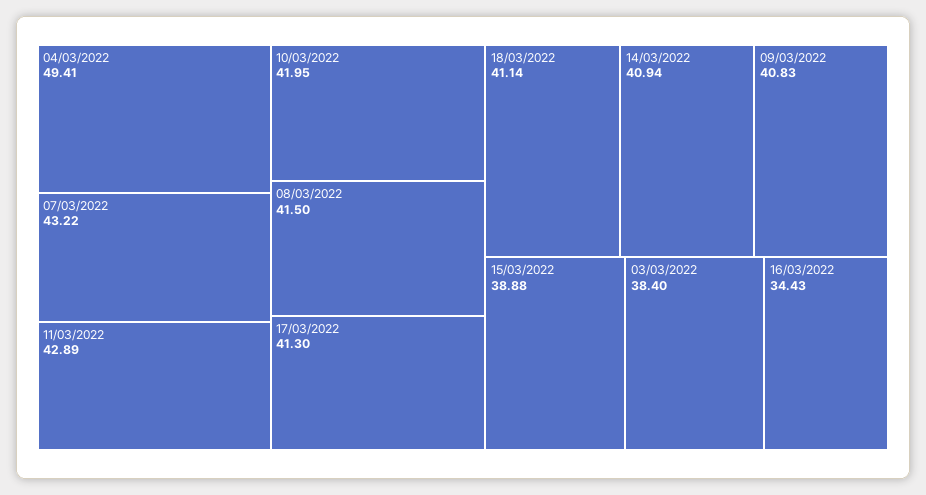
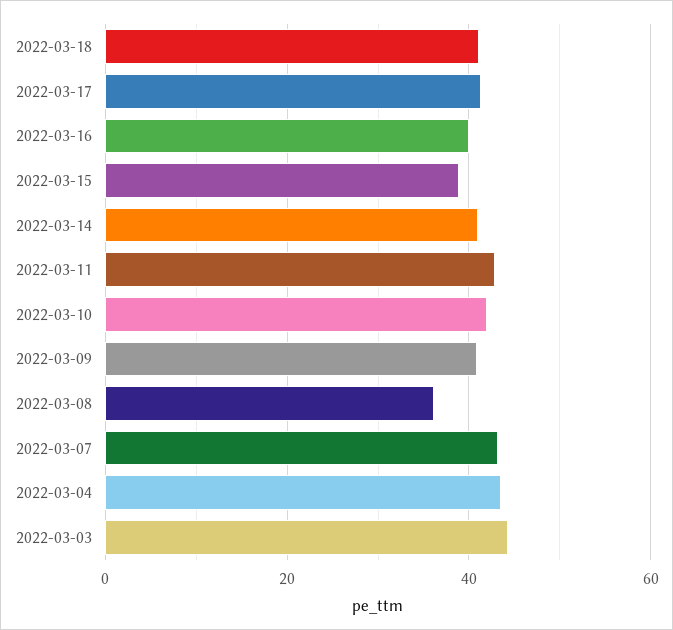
  {
-   "04/03/2022": 49.41,
+   "04/03/2022": 44,
    "07/03/2022": 43.22,
    "11/03/2022": 42.89,
    "10/03/2022": 41.95,
-   "08/03/2022": 41.5,
+   "08/03/2022": 36,
    "17/03/2022": 41.3,
    "18/03/2022": 41.14,
    "14/03/2022": 40.94,
    "09/03/2022": 40.83,
    "15/03/2022": 38.88,
-   "03/03/2022": 38.4,
+   "03/03/2022": 44,
-   "16/03/2022": 34.43
+   "16/03/2022": 40
  }

